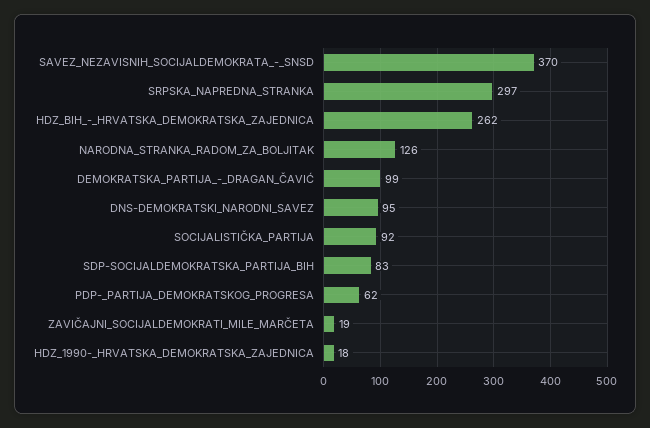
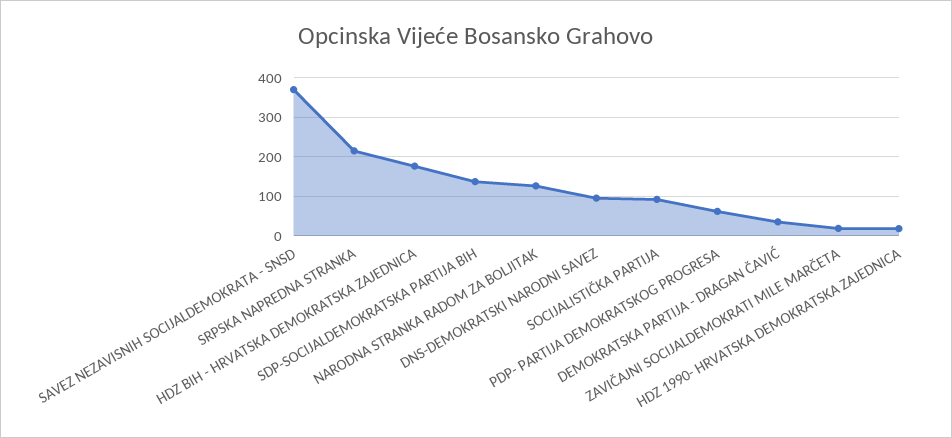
  {
    "SAVEZ_NEZAVISNIH_SOCIJALDEMOKRATA_-_SNSD": 370,
-   "SRPSKA_NAPREDNA_STRANKA": 297,
+   "SRPSKA_NAPREDNA_STRANKA": 220,
-   "HDZ_BIH_-_HRVATSKA_DEMOKRATSKA_ZAJEDNICA": 262,
+   "HDZ_BIH_-_HRVATSKA_DEMOKRATSKA_ZAJEDNICA": 180,
    "NARODNA_STRANKA_RADOM_ZA_BOLJITAK": 126,
-   "DEMOKRATSKA_PARTIJA_-_DRAGAN_ČAVIĆ": 99,
+   "DEMOKRATSKA_PARTIJA_-_DRAGAN_ČAVIĆ": 40,
    "DNS-DEMOKRATSKI_NARODNI_SAVEZ": 95,
    "SOCIJALISTIČKA_PARTIJA": 92,
-   "SDP-SOCIJALDEMOKRATSKA_PARTIJA_BIH": 83,
+   "SDP-SOCIJALDEMOKRATSKA_PARTIJA_BIH": 140,
    "PDP-_PARTIJA_DEMOKRATSKOG_PROGRESA": 62,
    "ZAVIČAJNI_SOCIJALDEMOKRATI_MILE_MARČETA": 19,
    "HDZ_1990-_HRVATSKA_DEMOKRATSKA_ZAJEDNICA": 18
  }

